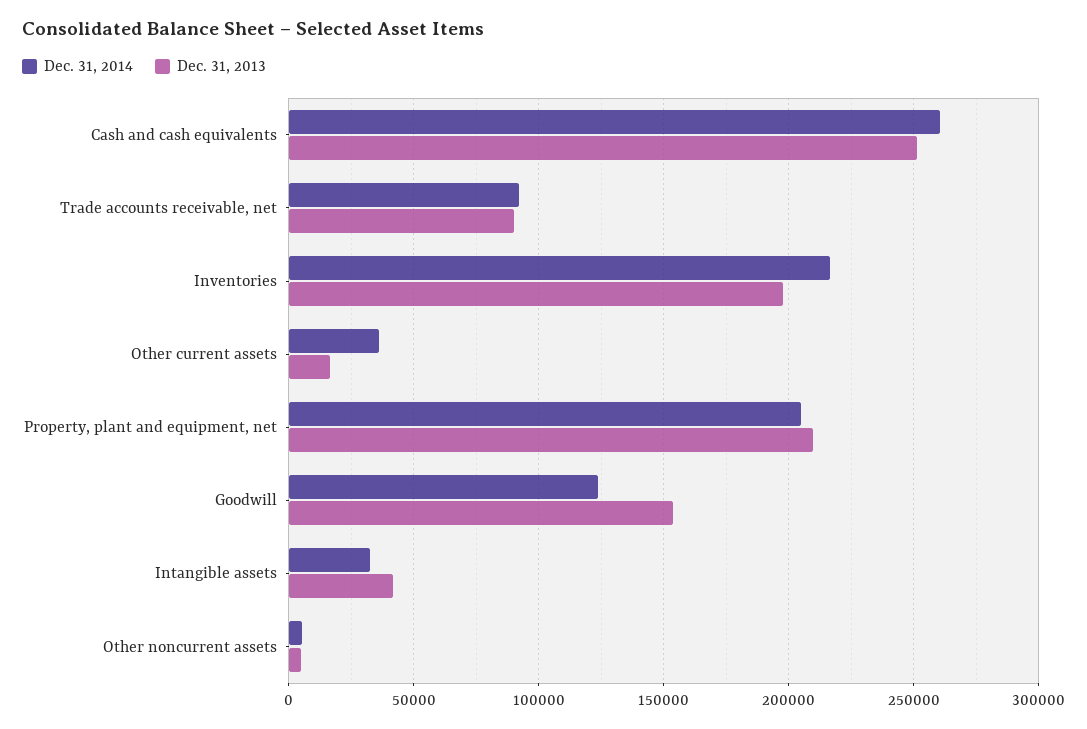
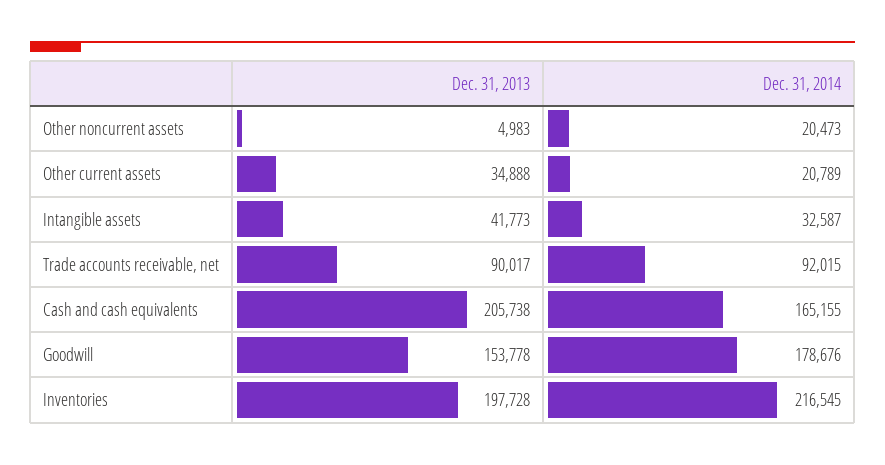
  {
    "Dec. 31, 2014": {
-     "Cash and cash equivalents": 260000,
+     "Cash and cash equivalents": 165155,
      "Trade accounts receivable, net": 92015,
      "Inventories": 216545,
-     "Other current assets": 35000,
+     "Other current assets": 20789,
-     "Property, plant and equipment, net": 205000,
-     "Goodwill": 125000,
+     "Goodwill": 178676,
      "Intangible assets": 32587,
-     "Other noncurrent assets": 5000
+     "Other noncurrent assets": 20473
    },
    "Dec. 31, 2013": {
-     "Cash and cash equivalents": 250000,
+     "Cash and cash equivalents": 205738,
      "Trade accounts receivable, net": 90017,
      "Inventories": 197728,
-     "Other current assets": 15000,
+     "Other current assets": 34888,
-     "Property, plant and equipment, net": 210000,
      "Goodwill": 153778,
      "Intangible assets": 41773,
      "Other noncurrent assets": 4983
    }
  }

